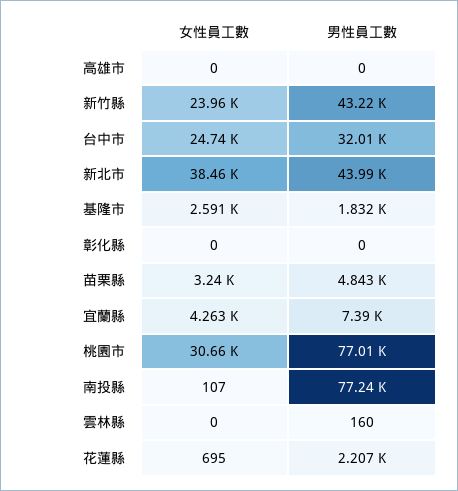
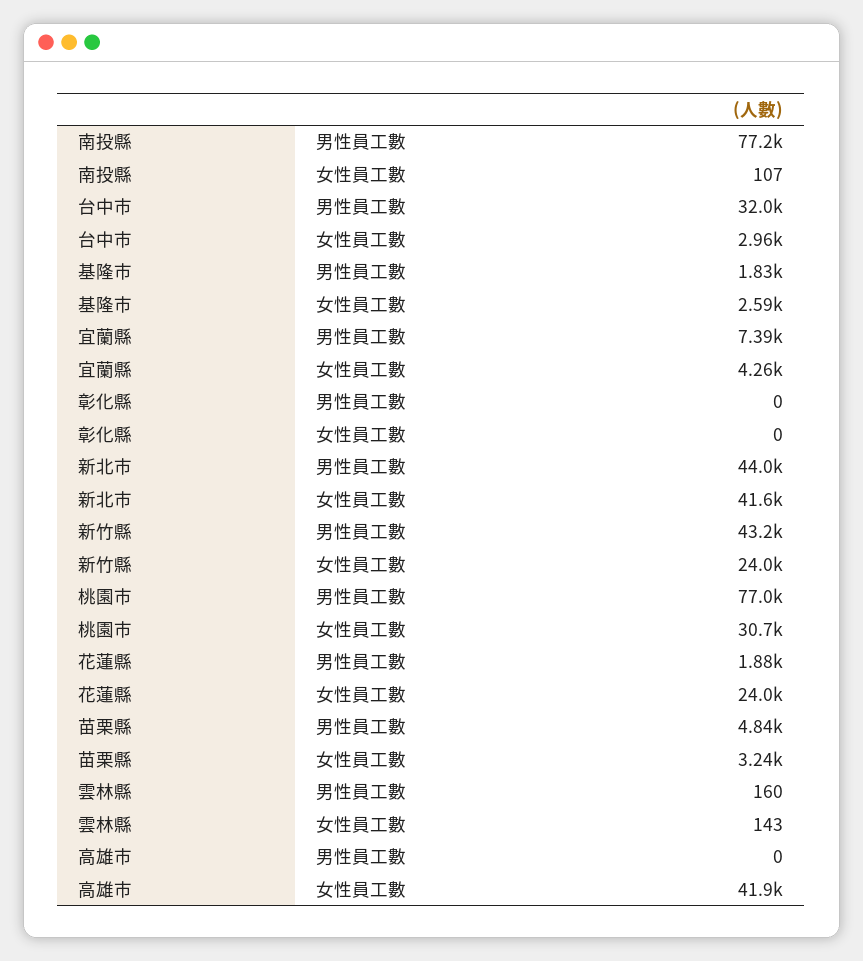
  {
    "女性員工數": {
-     "高雄市": 0,
+     "高雄市": 41900,
      "新竹縣": 23960,
-     "台中市": 24740,
+     "台中市": 2960,
-     "新北市": 38460,
+     "新北市": 41600,
      "基隆市": 2591,
      "彰化縣": 0,
      "苗栗縣": 3240,
      "宜蘭縣": 4263,
      "桃園市": 30660,
      "南投縣": 107,
-     "雲林縣": 0,
+     "雲林縣": 143,
-     "花蓮縣": 695
+     "花蓮縣": 24000
    },
    "男性員工數": {
      "高雄市": 0,
      "新竹縣": 43220,
      "台中市": 32010,
      "新北市": 43990,
      "基隆市": 1832,
      "彰化縣": 0,
      "苗栗縣": 4843,
      "宜蘭縣": 7390,
      "桃園市": 77010,
      "南投縣": 77240,
      "雲林縣": 160,
-     "花蓮縣": 2207
+     "花蓮縣": 1880
    }
  }

